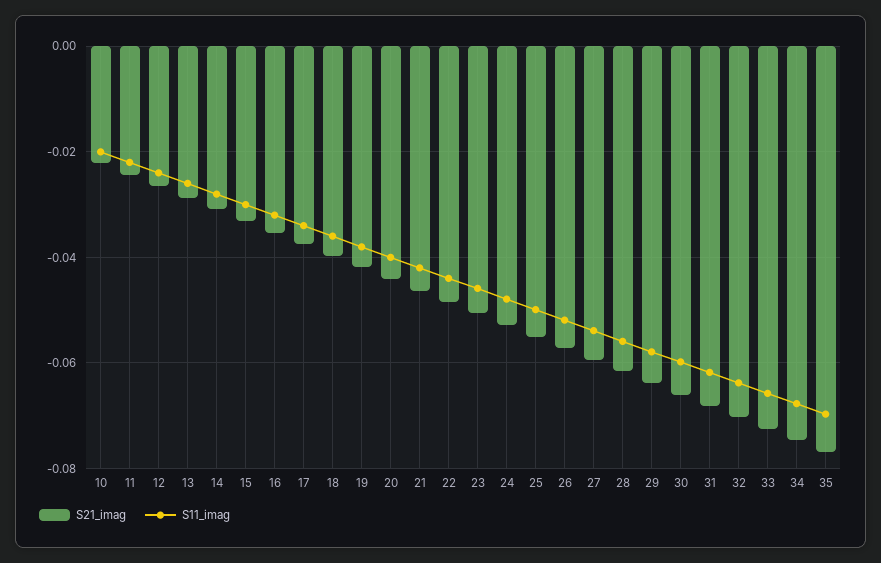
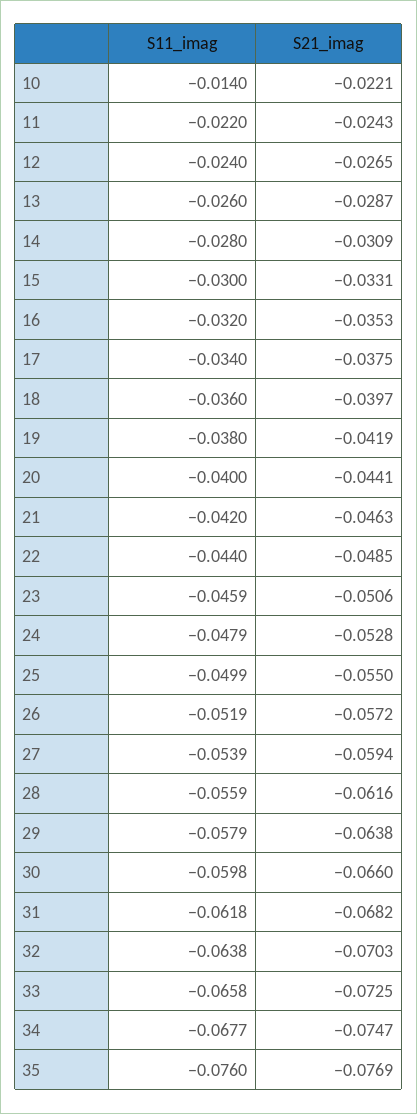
  {
    "S21_imag": {
      "10": -0.0221,
      "11": -0.0243,
      "12": -0.0265,
      "13": -0.0287,
      "14": -0.0309,
      "15": -0.0331,
      "16": -0.0353,
      "17": -0.0375,
      "18": -0.0397,
      "19": -0.0419,
      "20": -0.0441,
      "21": -0.0463,
      "22": -0.0485,
      "23": -0.0506,
      "24": -0.0528,
      "25": -0.055,
      "26": -0.0572,
      "27": -0.0594,
      "28": -0.0616,
      "29": -0.0638,
      "30": -0.066,
      "31": -0.0682,
      "32": -0.0703,
      "33": -0.0725,
      "34": -0.0747,
      "35": -0.0769
    },
    "S11_imag": {
-     "10": -0.02,
+     "10": -0.014,
      "11": -0.022,
      "12": -0.024,
      "13": -0.026,
      "14": -0.028,
      "15": -0.03,
      "16": -0.032,
      "17": -0.034,
      "18": -0.036,
      "19": -0.038,
      "20": -0.04,
      "21": -0.042,
      "22": -0.044,
      "23": -0.0459,
      "24": -0.0479,
      "25": -0.0499,
      "26": -0.0519,
      "27": -0.0539,
      "28": -0.0559,
      "29": -0.0579,
      "30": -0.0598,
      "31": -0.0618,
      "32": -0.0638,
      "33": -0.0658,
      "34": -0.0677,
-     "35": -0.07
+     "35": -0.076
    }
  }

